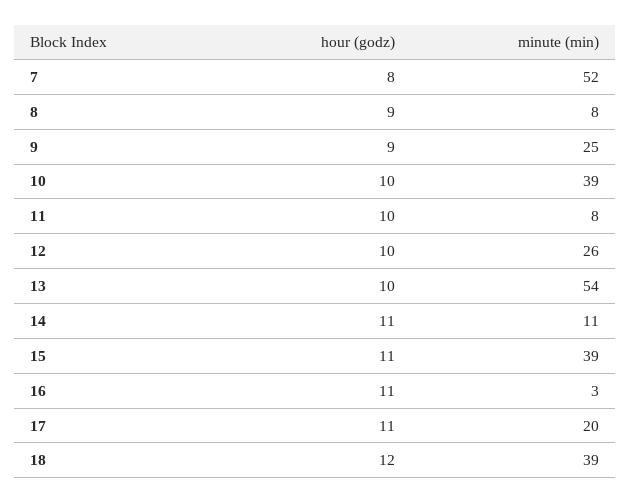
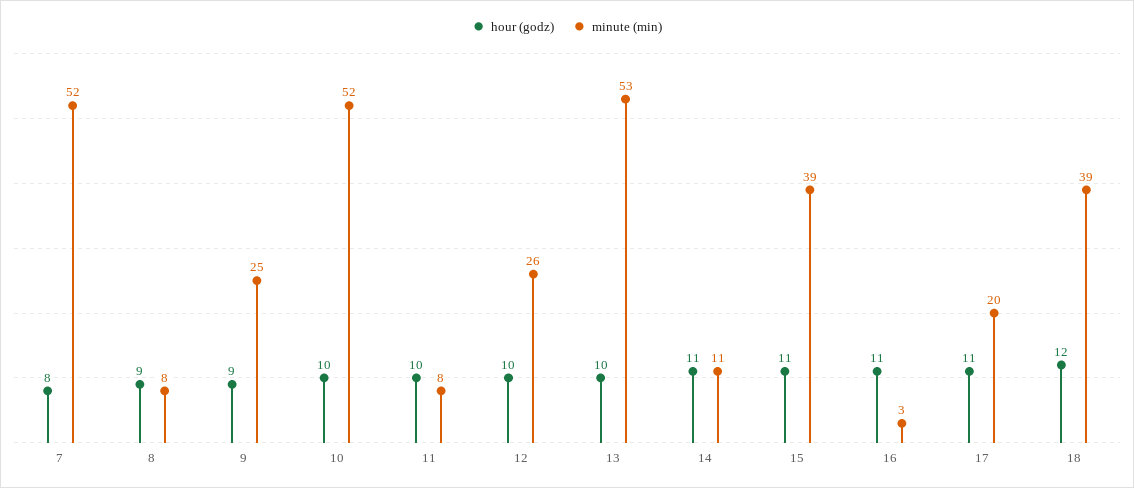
  {
    "hour (godz)": {
      "7": 8,
      "8": 9,
      "9": 9,
      "10": 10,
      "11": 10,
      "12": 10,
      "13": 10,
      "14": 11,
      "15": 11,
      "16": 11,
      "17": 11,
      "18": 12
    },
    "minute (min)": {
      "7": 52,
      "8": 8,
      "9": 25,
-     "10": 39,
+     "10": 52,
      "11": 8,
      "12": 26,
-     "13": 54,
+     "13": 53,
      "14": 11,
      "15": 39,
      "16": 3,
      "17": 20,
      "18": 39
    }
  }

